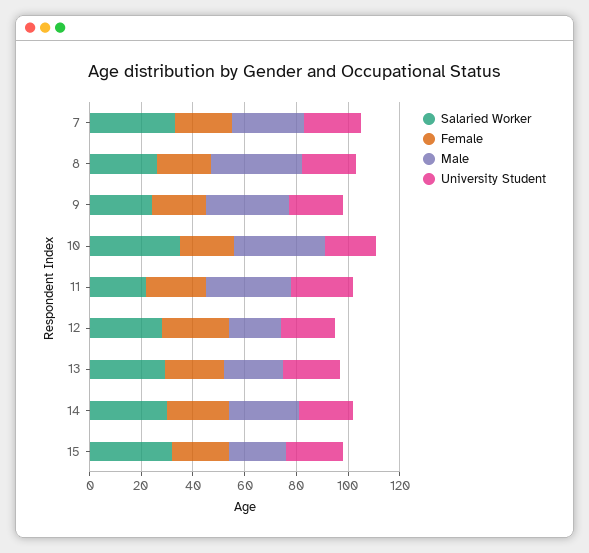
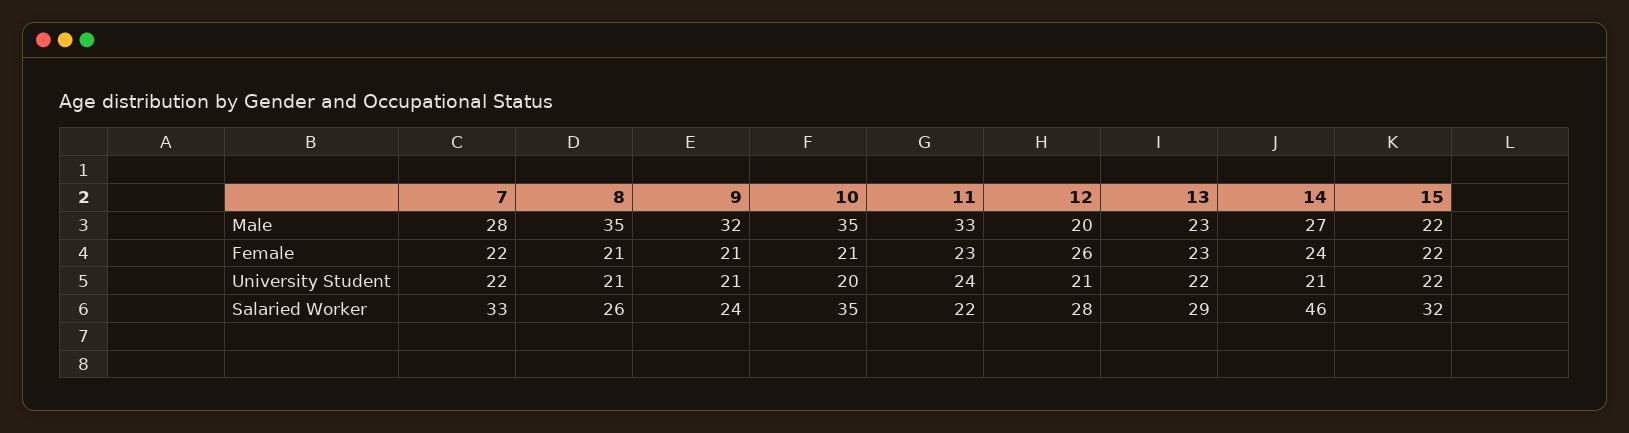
  {
    "Salaried Worker": {
      "7": 33,
      "8": 26,
      "9": 24,
      "10": 35,
      "11": 22,
      "12": 28,
      "13": 29,
-     "14": 30,
+     "14": 46,
      "15": 32
    },
    "Female": {
      "7": 22,
      "8": 21,
      "9": 21,
      "10": 21,
      "11": 23,
      "12": 26,
      "13": 23,
      "14": 24,
      "15": 22
    },
    "Male": {
      "7": 28,
      "8": 35,
      "9": 32,
      "10": 35,
      "11": 33,
      "12": 20,
      "13": 23,
      "14": 27,
      "15": 22
    },
    "University Student": {
      "7": 22,
      "8": 21,
      "9": 21,
      "10": 20,
      "11": 24,
      "12": 21,
      "13": 22,
      "14": 21,
      "15": 22
    }
  }

